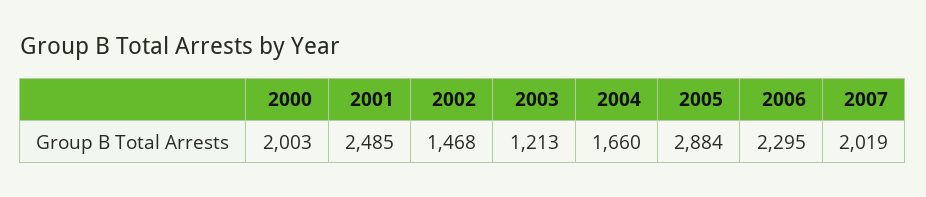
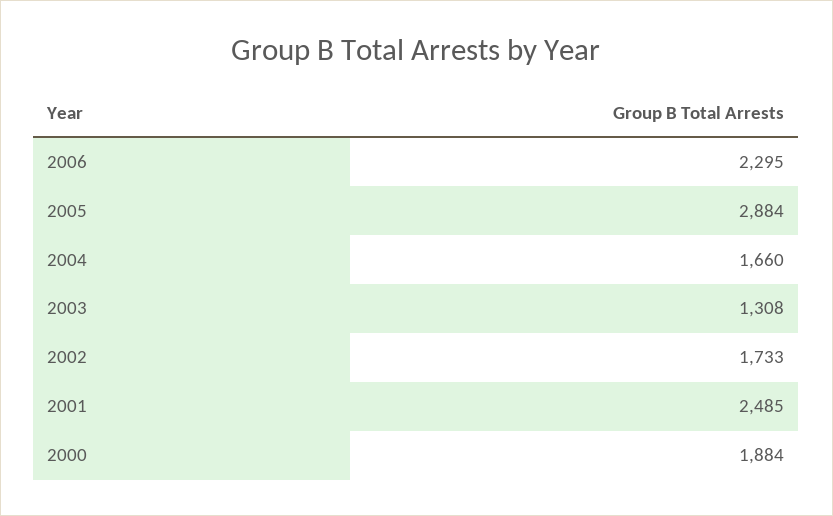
  {
-   "2000": 2003,
+   "2000": 1884,
    "2001": 2485,
-   "2002": 1468,
+   "2002": 1733,
-   "2003": 1213,
+   "2003": 1308,
    "2004": 1660,
    "2005": 2884,
-   "2006": 2295,
+   "2006": 2295
-   "2007": 2019
  }

